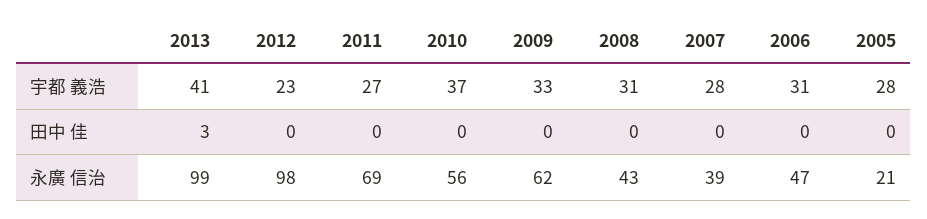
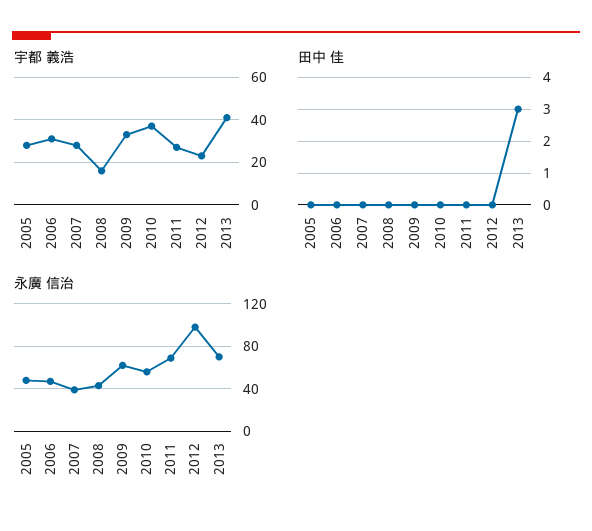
  {
    "宇都 義浩": {
      "2013": 41,
      "2012": 23,
      "2011": 27,
      "2010": 37,
      "2009": 33,
-     "2008": 31,
+     "2008": 15,
      "2007": 28,
      "2006": 31,
      "2005": 28
    },
    "田中 佳": {
      "2013": 3,
      "2012": 0,
      "2011": 0,
      "2010": 0,
      "2009": 0,
      "2008": 0,
      "2007": 0,
      "2006": 0,
      "2005": 0
    },
    "永廣 信治": {
-     "2013": 99,
+     "2013": 70,
      "2012": 98,
      "2011": 69,
      "2010": 56,
      "2009": 62,
      "2008": 43,
      "2007": 39,
      "2006": 47,
-     "2005": 21
+     "2005": 50
    }
  }

